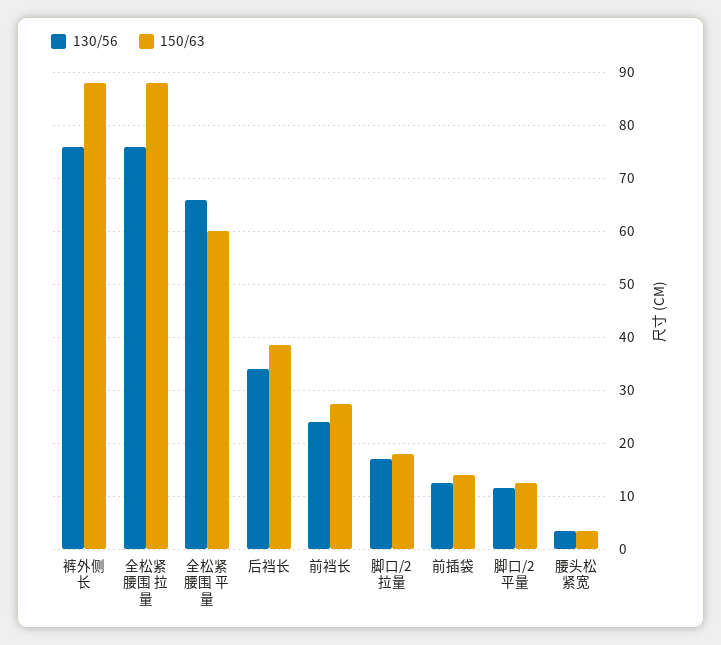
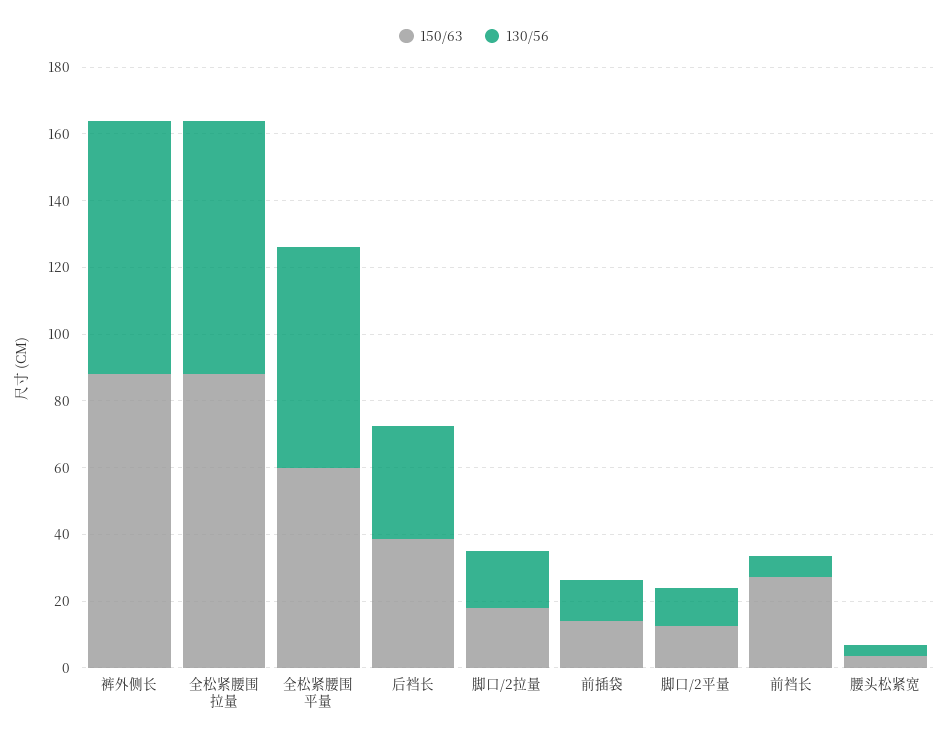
  {
    "130/56": {
      "裤外侧长": 76,
      "全松紧腰围 拉量": 76,
      "全松紧腰围 平量": 66,
      "后裆长": 34,
-     "前裆长": 24,
+     "前裆长": 5,
      "脚口/2拉量": 18,
      "前插袋": 12,
      "脚口/2平量": 12,
      "腰头松紧宽": 4
    },
    "150/63": {
      "裤外侧长": 88,
      "全松紧腰围 拉量": 88,
      "全松紧腰围 平量": 60,
      "后裆长": 38,
      "前裆长": 28,
      "脚口/2拉量": 18,
      "前插袋": 14,
      "脚口/2平量": 12,
      "腰头松紧宽": 4
    }
  }

